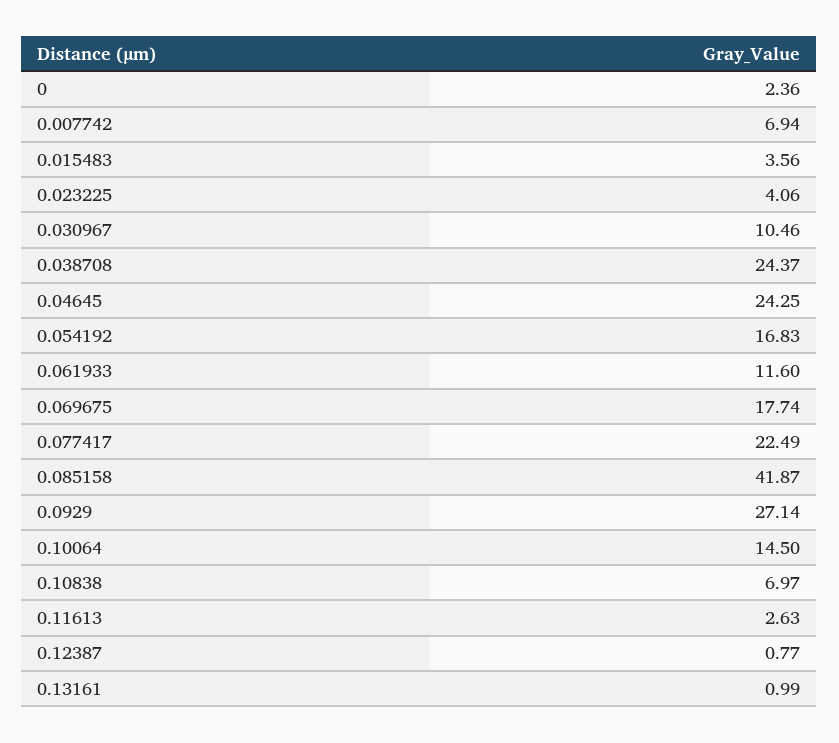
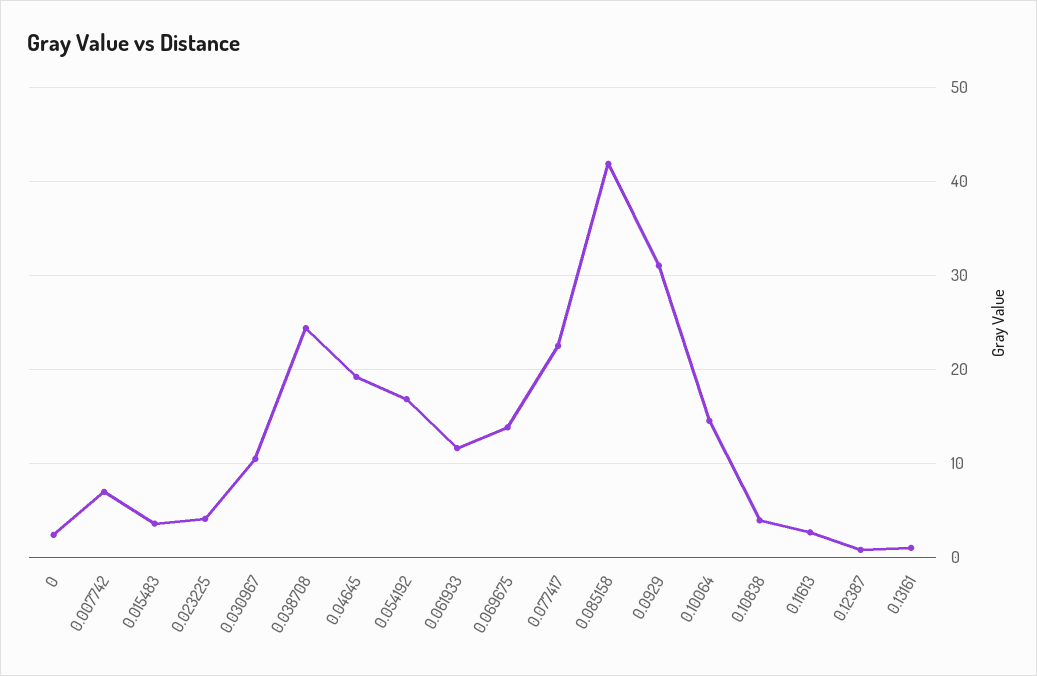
  {
    "0": 2.36,
    "0.007742": 6.94,
    "0.015483": 3.56,
    "0.023225": 4.06,
    "0.030967": 10.46,
    "0.038708": 24.37,
-   "0.04645": 24.25,
+   "0.04645": 19,
    "0.054192": 16.83,
    "0.061933": 11.6,
-   "0.069675": 17.74,
+   "0.069675": 14,
    "0.077417": 22.49,
    "0.085158": 41.87,
-   "0.0929": 27.14,
+   "0.0929": 31,
    "0.10064": 14.5,
-   "0.10838": 6.97,
+   "0.10838": 4,
    "0.11613": 2.63,
    "0.12387": 0.77,
    "0.13161": 0.99
  }

